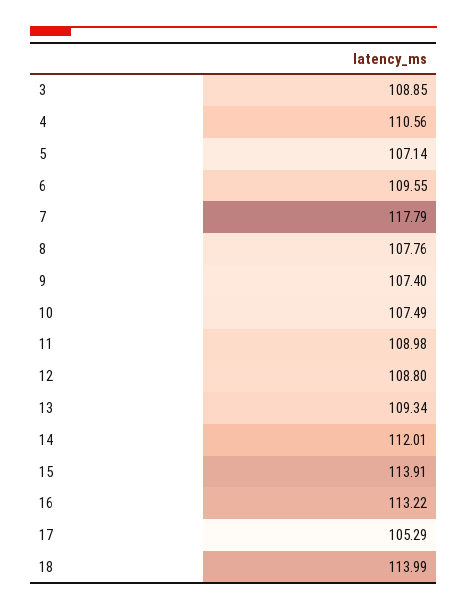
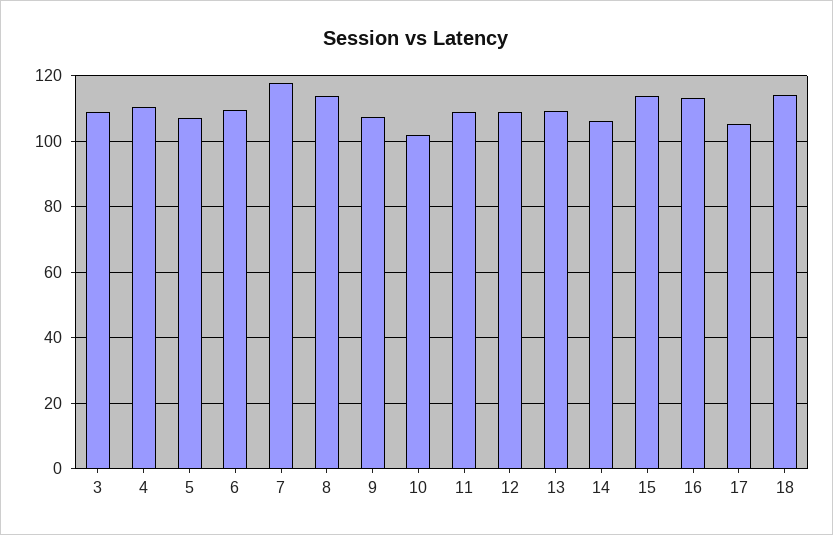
  {
    "3": 108.85,
    "4": 110.56,
    "5": 107.14,
    "6": 109.55,
    "7": 117.79,
-   "8": 107.76,
+   "8": 114,
    "9": 107.4,
-   "10": 107.49,
+   "10": 102,
    "11": 108.98,
    "12": 108.8,
    "13": 109.34,
-   "14": 112.01,
+   "14": 106,
    "15": 113.91,
    "16": 113.22,
    "17": 105.29,
    "18": 113.99
  }

